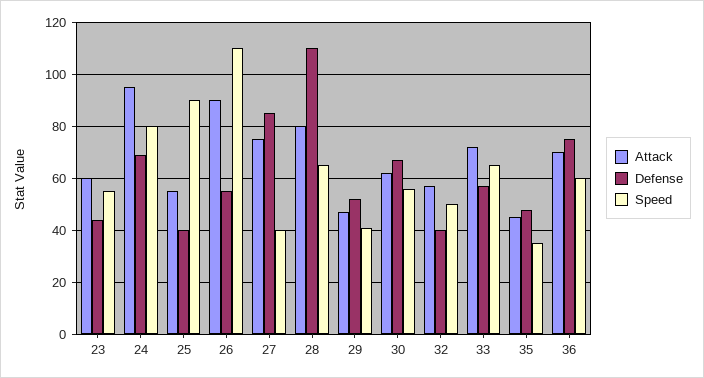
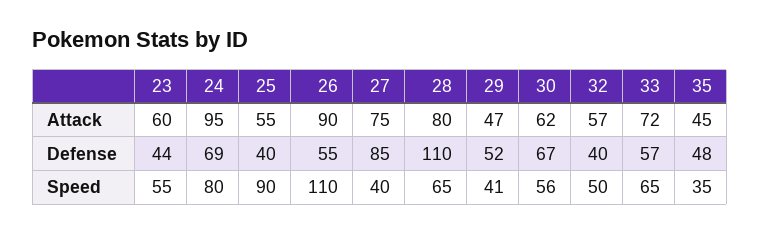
  {
    "Attack": {
      "23": 60,
      "24": 95,
      "25": 55,
      "26": 90,
      "27": 75,
      "28": 80,
      "29": 47,
      "30": 62,
      "32": 57,
      "33": 72,
-     "35": 45,
+     "35": 45
-     "36": 70
    },
    "Defense": {
      "23": 44,
      "24": 69,
      "25": 40,
      "26": 55,
      "27": 85,
      "28": 110,
      "29": 52,
      "30": 67,
      "32": 40,
      "33": 57,
-     "35": 48,
+     "35": 48
-     "36": 75
    },
    "Speed": {
      "23": 55,
      "24": 80,
      "25": 90,
      "26": 110,
      "27": 40,
      "28": 65,
      "29": 41,
      "30": 56,
      "32": 50,
      "33": 65,
-     "35": 35,
+     "35": 35
-     "36": 60
    }
  }

